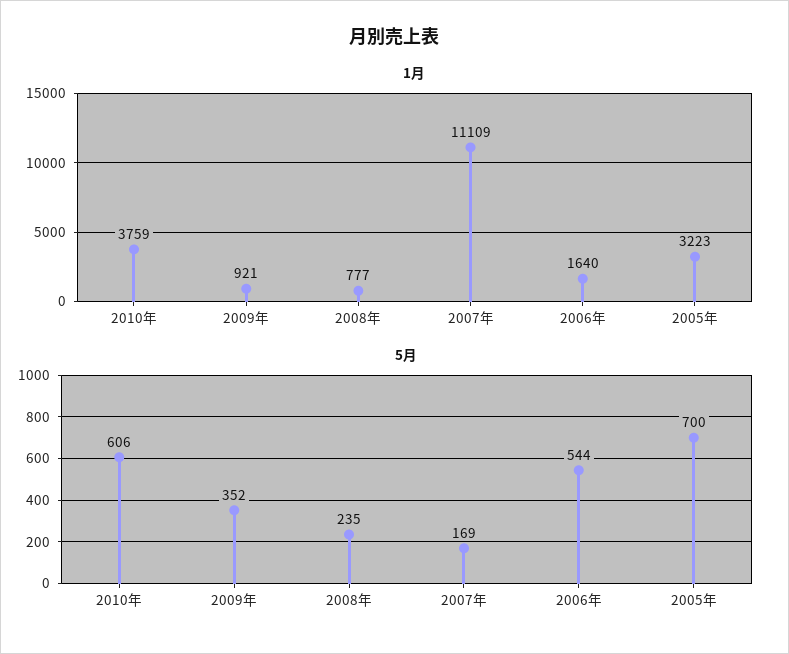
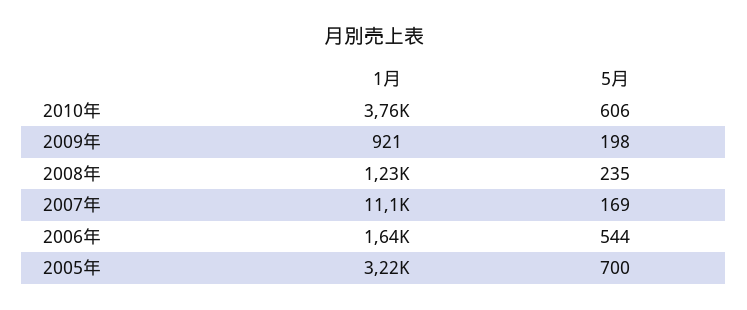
  {
    "1月": {
      "2010年": 3759,
      "2009年": 921,
-     "2008年": 777,
+     "2008年": 1230,
      "2007年": 11109,
      "2006年": 1640,
      "2005年": 3223
    },
    "5月": {
      "2010年": 606,
-     "2009年": 352,
+     "2009年": 198,
      "2008年": 235,
      "2007年": 169,
      "2006年": 544,
      "2005年": 700
    }
  }

